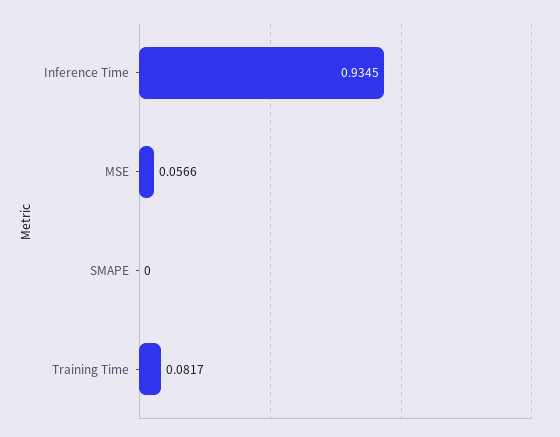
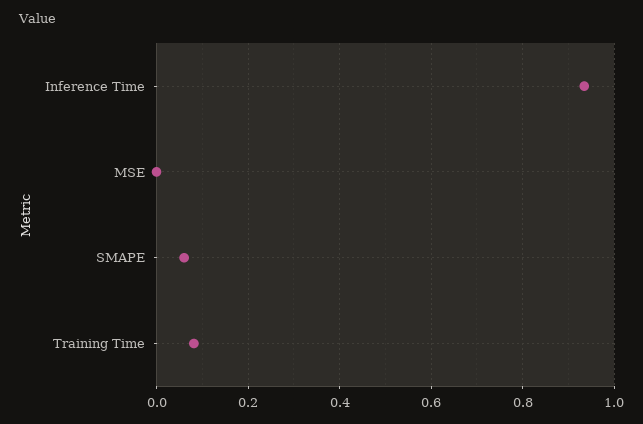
  {
    "Inference Time": 0.9345,
-   "MSE": 0.0566,
+   "MSE": 0,
-   "SMAPE": 0,
+   "SMAPE": 0.06,
    "Training Time": 0.0817
  }

